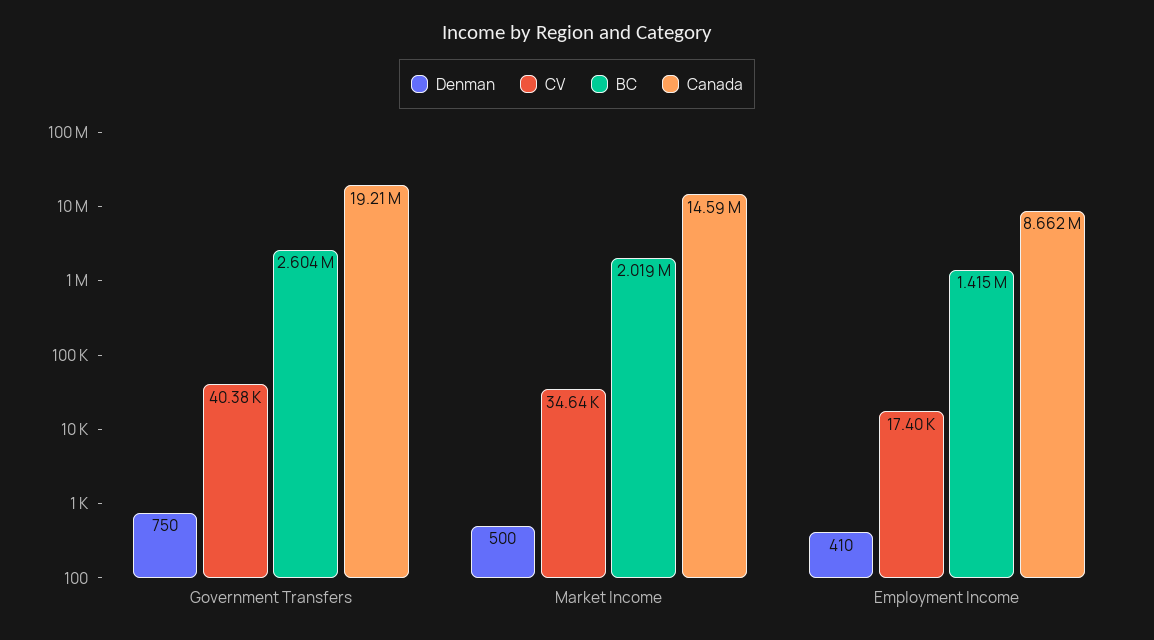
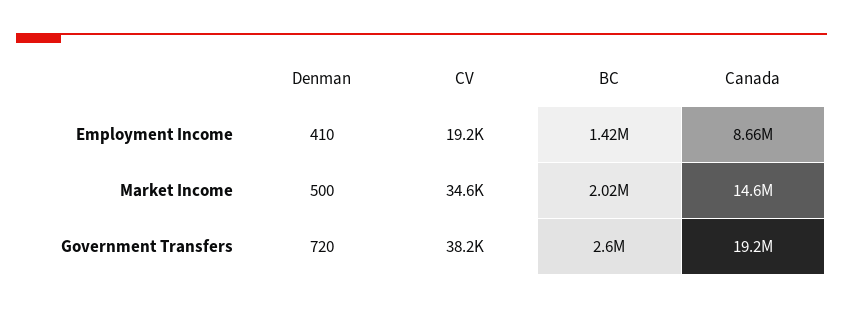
  {
    "Denman": {
-     "Government Transfers": 750,
+     "Government Transfers": 720,
      "Market Income": 500,
      "Employment Income": 410
    },
    "CV": {
-     "Government Transfers": 40380,
+     "Government Transfers": 38200,
      "Market Income": 34640,
-     "Employment Income": 17400
+     "Employment Income": 19200
    },
    "BC": {
      "Government Transfers": 2604000,
      "Market Income": 2019000,
      "Employment Income": 1415000
    },
    "Canada": {
      "Government Transfers": 19210000,
      "Market Income": 14590000,
      "Employment Income": 8662000
    }
  }

